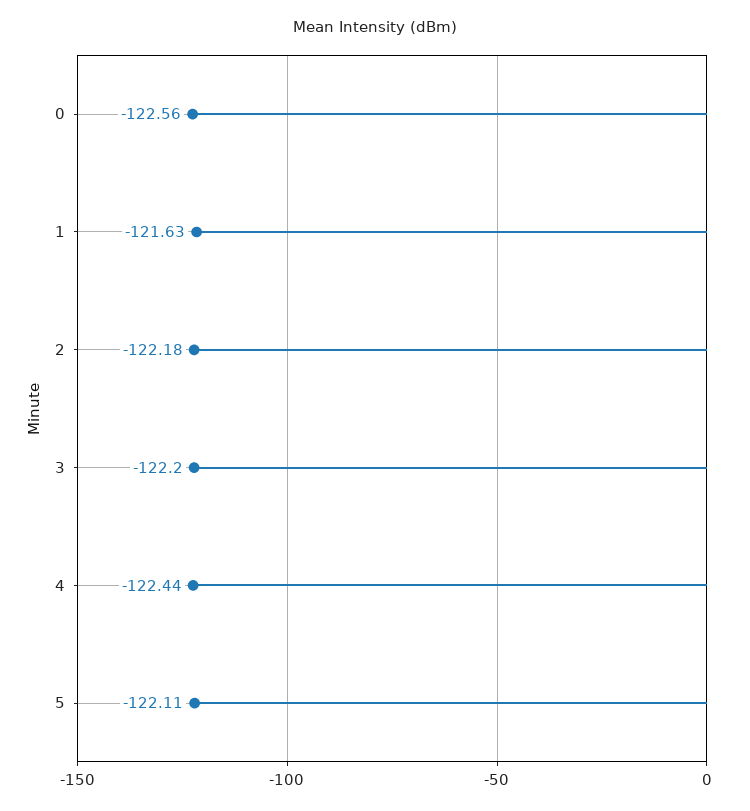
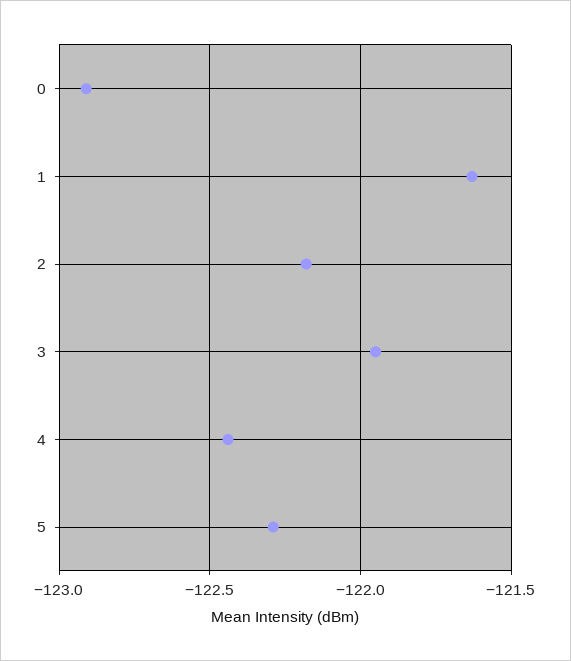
  {
-   "0": -122.56,
+   "0": -122.9,
    "1": -121.63,
    "2": -122.18,
-   "3": -122.2,
+   "3": -121.95,
    "4": -122.44,
-   "5": -122.11
+   "5": -122.3
  }

